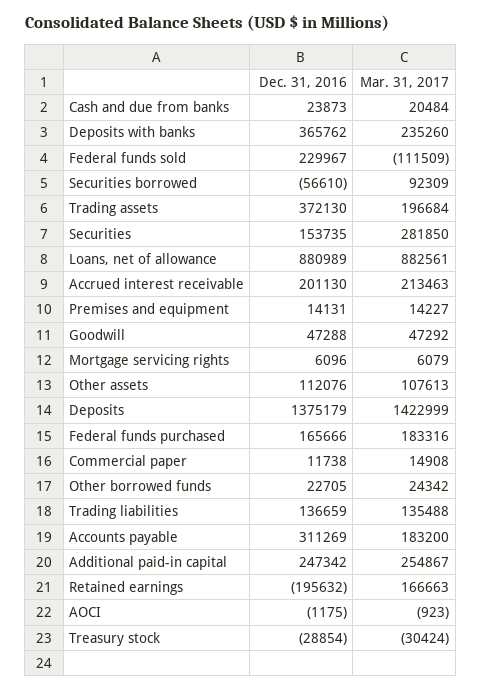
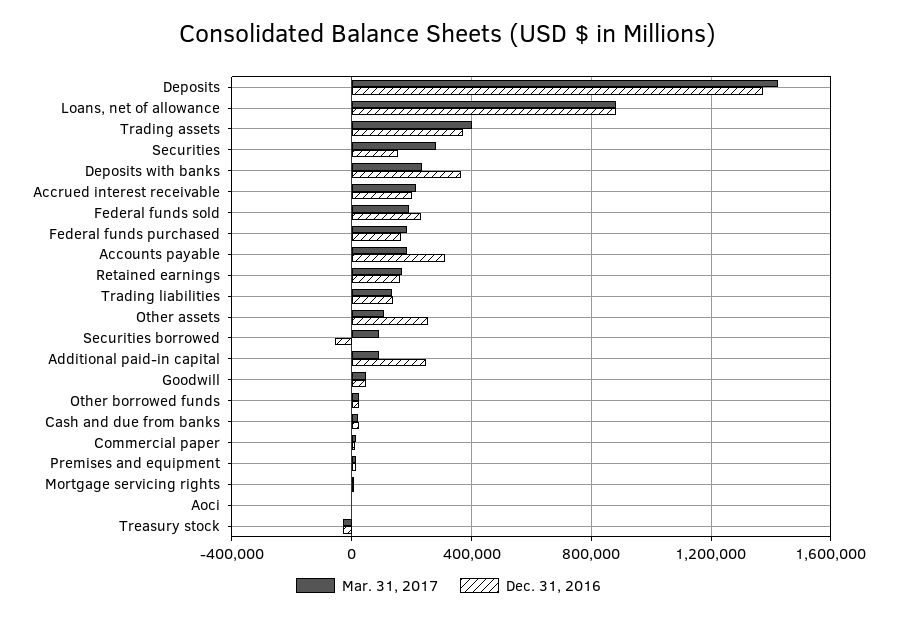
  {
    "Dec. 31, 2016": {
      "Cash and due from banks": 23873,
      "Deposits with banks": 365762,
      "Federal funds sold": 229967,
      "Securities borrowed": -56610,
      "Trading assets": 372130,
      "Securities": 153735,
      "Loans, net of allowance": 880989,
      "Accrued interest receivable": 201130,
      "Premises and equipment": 14131,
      "Goodwill": 47288,
      "Mortgage servicing rights": 6096,
-     "Other assets": 112076,
+     "Other assets": 250000,
      "Deposits": 1375179,
      "Federal funds purchased": 165666,
      "Commercial paper": 11738,
      "Other borrowed funds": 22705,
      "Trading liabilities": 136659,
      "Accounts payable": 311269,
      "Additional paid-in capital": 247342,
-     "Retained earnings": -195632,
+     "Retained earnings": 150000,
      "AOCI": -1175,
      "Treasury stock": -28854
    },
    "Mar. 31, 2017": {
      "Cash and due from banks": 20484,
      "Deposits with banks": 235260,
-     "Federal funds sold": -111509,
+     "Federal funds sold": 200000,
      "Securities borrowed": 92309,
-     "Trading assets": 196684,
+     "Trading assets": 400000,
      "Securities": 281850,
      "Loans, net of allowance": 882561,
      "Accrued interest receivable": 213463,
      "Premises and equipment": 14227,
      "Goodwill": 47292,
      "Mortgage servicing rights": 6079,
      "Other assets": 107613,
      "Deposits": 1422999,
      "Federal funds purchased": 183316,
      "Commercial paper": 14908,
      "Other borrowed funds": 24342,
      "Trading liabilities": 135488,
      "Accounts payable": 183200,
-     "Additional paid-in capital": 254867,
+     "Additional paid-in capital": 100000,
      "Retained earnings": 166663,
      "AOCI": -923,
      "Treasury stock": -30424
    }
  }

